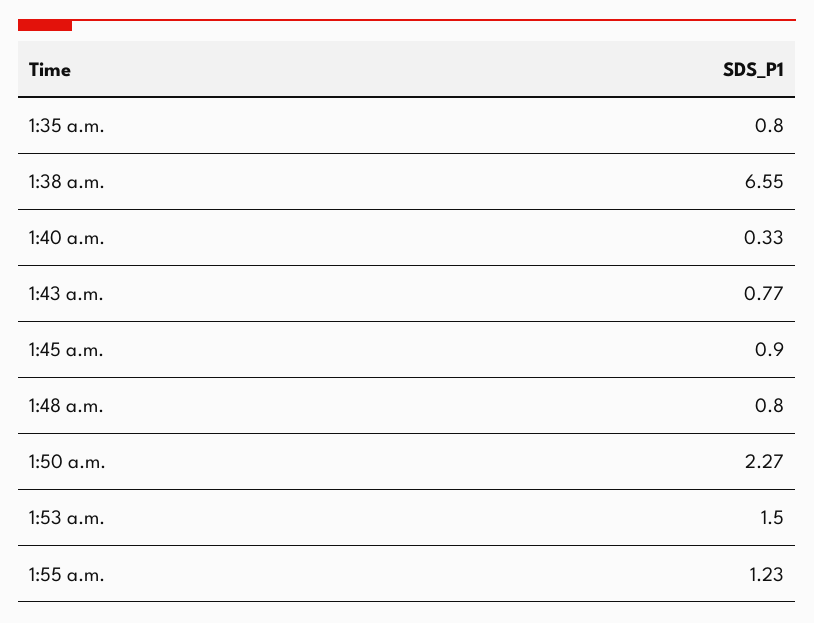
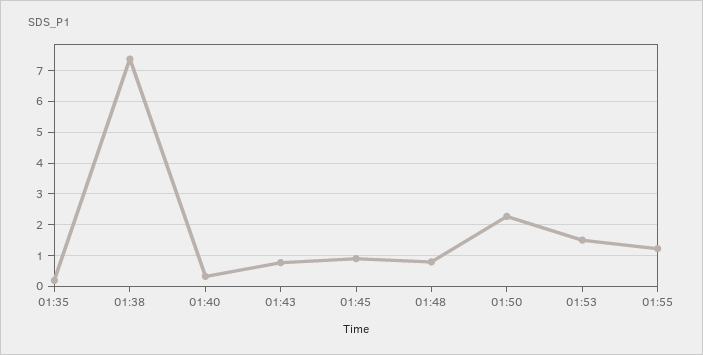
  {
-   "1:35 a.m.": 0.8,
+   "1:35 a.m.": 0.2,
-   "1:38 a.m.": 6.55,
+   "1:38 a.m.": 7.4,
    "1:40 a.m.": 0.33,
    "1:43 a.m.": 0.77,
    "1:45 a.m.": 0.9,
    "1:48 a.m.": 0.8,
    "1:50 a.m.": 2.27,
    "1:53 a.m.": 1.5,
    "1:55 a.m.": 1.23
  }

